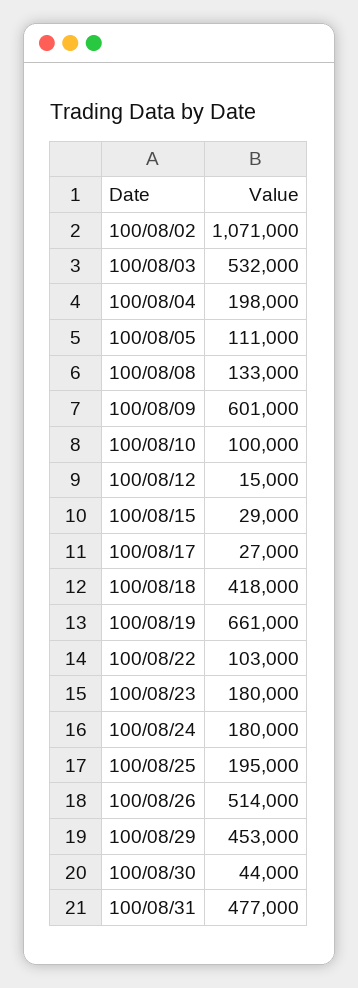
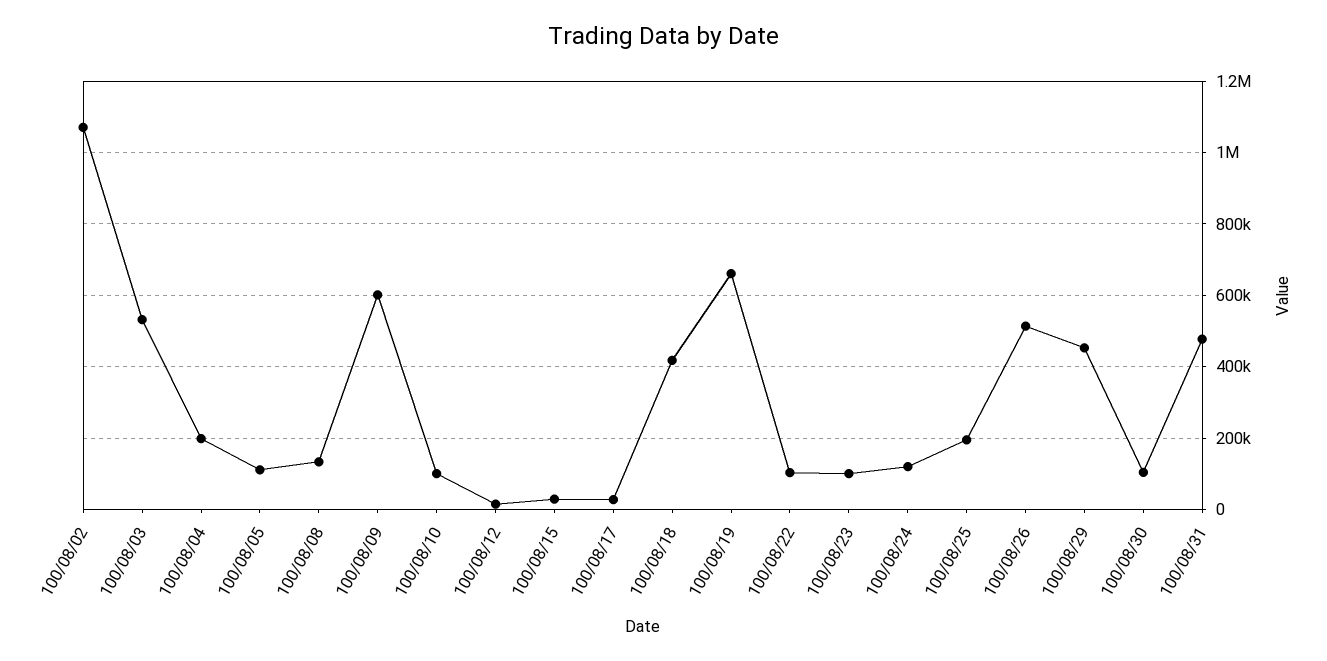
  {
    "100/08/02": 1071000,
    "100/08/03": 532000,
    "100/08/04": 198000,
    "100/08/05": 111000,
    "100/08/08": 133000,
    "100/08/09": 601000,
    "100/08/10": 100000,
    "100/08/12": 15000,
    "100/08/15": 29000,
    "100/08/17": 27000,
    "100/08/18": 418000,
    "100/08/19": 661000,
    "100/08/22": 103000,
-   "100/08/23": 180000,
+   "100/08/23": 100000,
-   "100/08/24": 180000,
+   "100/08/24": 120000,
    "100/08/25": 195000,
    "100/08/26": 514000,
    "100/08/29": 453000,
-   "100/08/30": 44000,
+   "100/08/30": 100000,
    "100/08/31": 477000
  }

